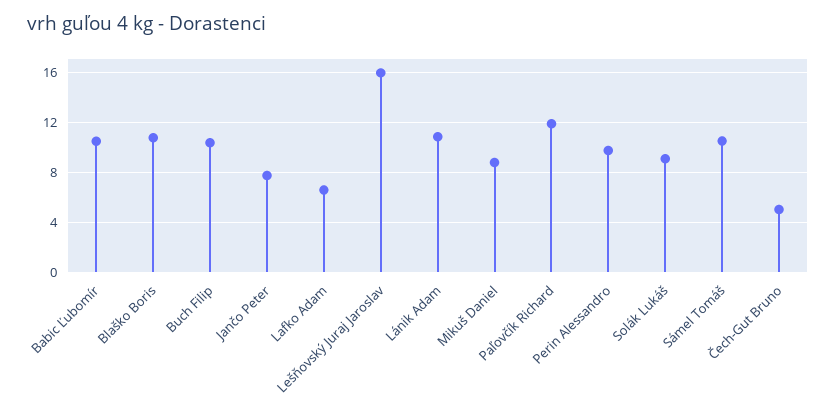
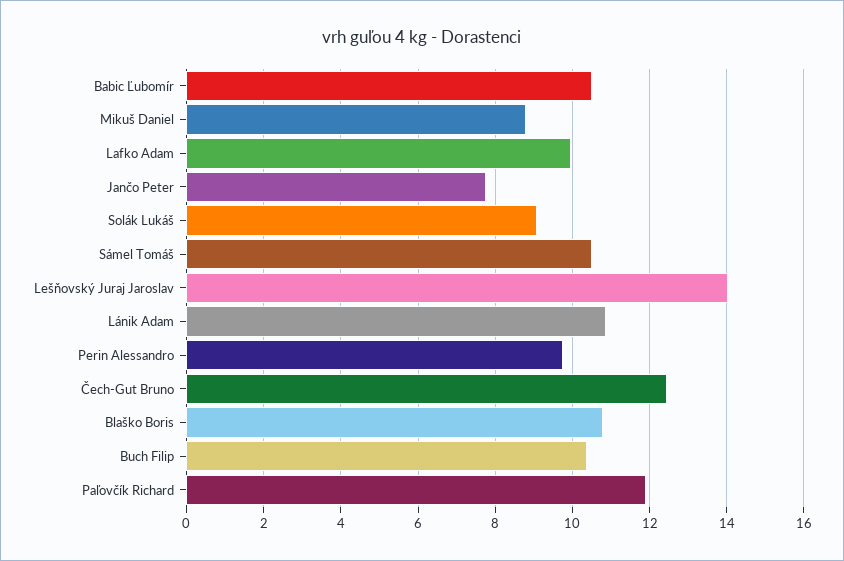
  {
    "Babic Ľubomír": 10.6,
    "Blaško Boris": 10.8,
    "Buch Filip": 10.4,
    "Jančo Peter": 7.8,
-   "Lafko Adam": 6.5,
+   "Lafko Adam": 10,
-   "Lešňovský Juraj Jaroslav": 16,
+   "Lešňovský Juraj Jaroslav": 14,
    "Lánik Adam": 10.8,
    "Mikuš Daniel": 8.8,
    "Paľovčík Richard": 12,
    "Perin Alessandro": 9.8,
    "Solák Lukáš": 9,
    "Sámel Tomáš": 10.6,
-   "Čech-Gut Bruno": 5
+   "Čech-Gut Bruno": 12.4
  }

